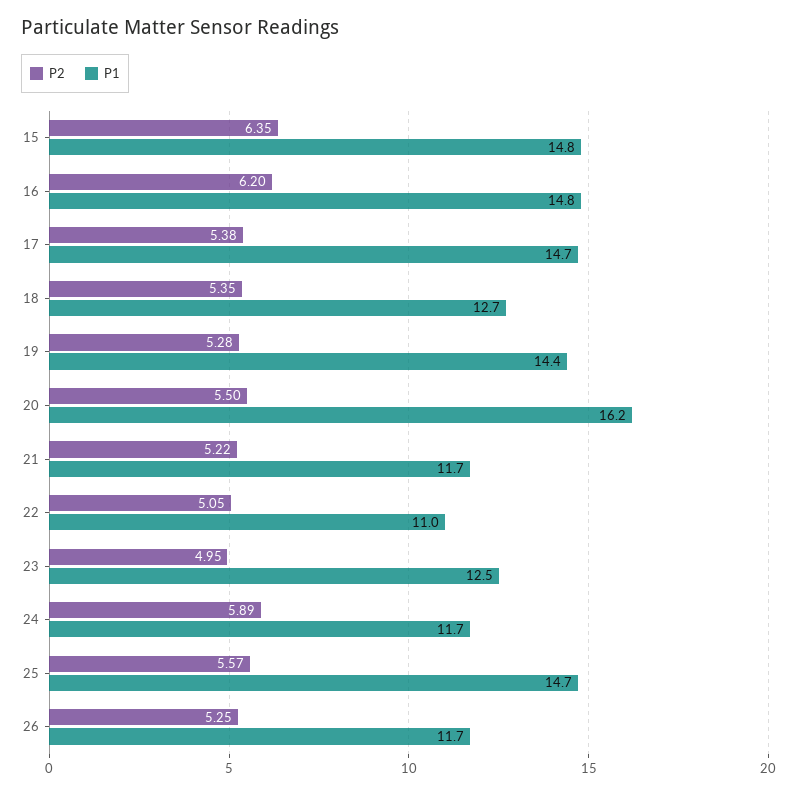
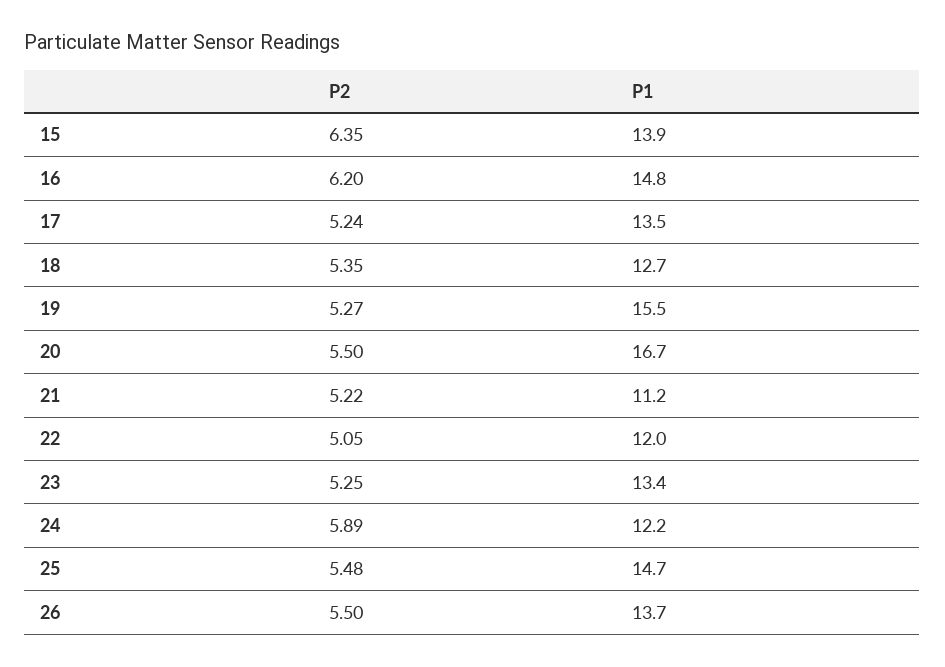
  {
    "P2": {
      "15": 6.35,
      "16": 6.2,
-     "17": 5.38,
+     "17": 5.24,
      "18": 5.35,
-     "19": 5.28,
+     "19": 5.27,
      "20": 5.5,
      "21": 5.22,
      "22": 5.05,
-     "23": 4.95,
+     "23": 5.25,
      "24": 5.89,
-     "25": 5.57,
+     "25": 5.48,
-     "26": 5.25
+     "26": 5.5
    },
    "P1": {
-     "15": 14.8,
+     "15": 13.9,
      "16": 14.8,
-     "17": 14.7,
+     "17": 13.5,
      "18": 12.7,
-     "19": 14.4,
+     "19": 15.5,
-     "20": 16.2,
+     "20": 16.7,
-     "21": 11.7,
+     "21": 11.2,
-     "22": 11,
+     "22": 12,
-     "23": 12.5,
+     "23": 13.4,
-     "24": 11.7,
+     "24": 12.2,
      "25": 14.7,
-     "26": 11.7
+     "26": 13.7
    }
  }

